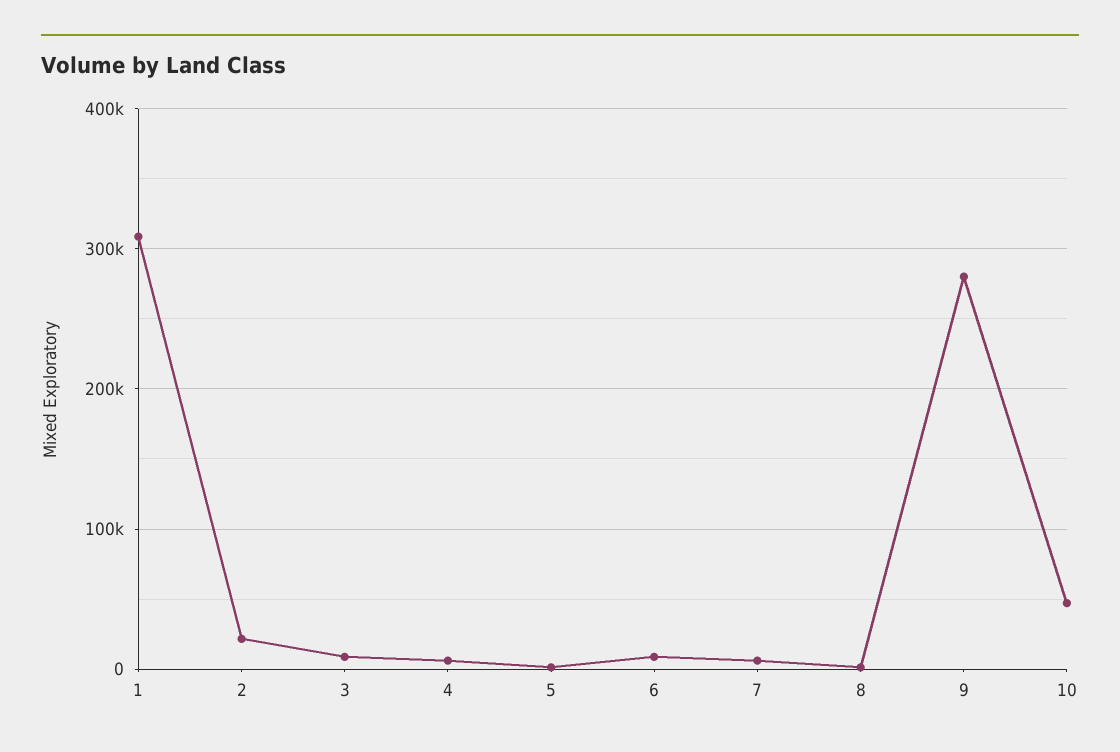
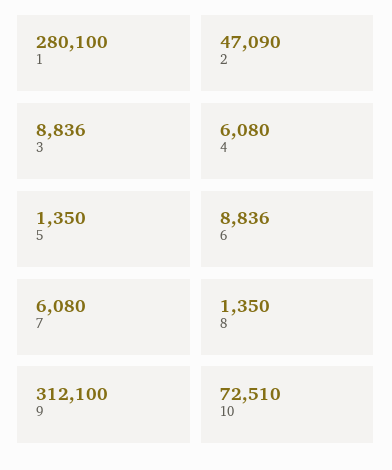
  {
-   "1": 310000,
+   "1": 280100,
-   "2": 20000,
+   "2": 47090,
    "3": 8836,
    "4": 6080,
    "5": 1350,
    "6": 8836,
    "7": 6080,
    "8": 1350,
-   "9": 280000,
+   "9": 312100,
-   "10": 50000
+   "10": 72510
  }

